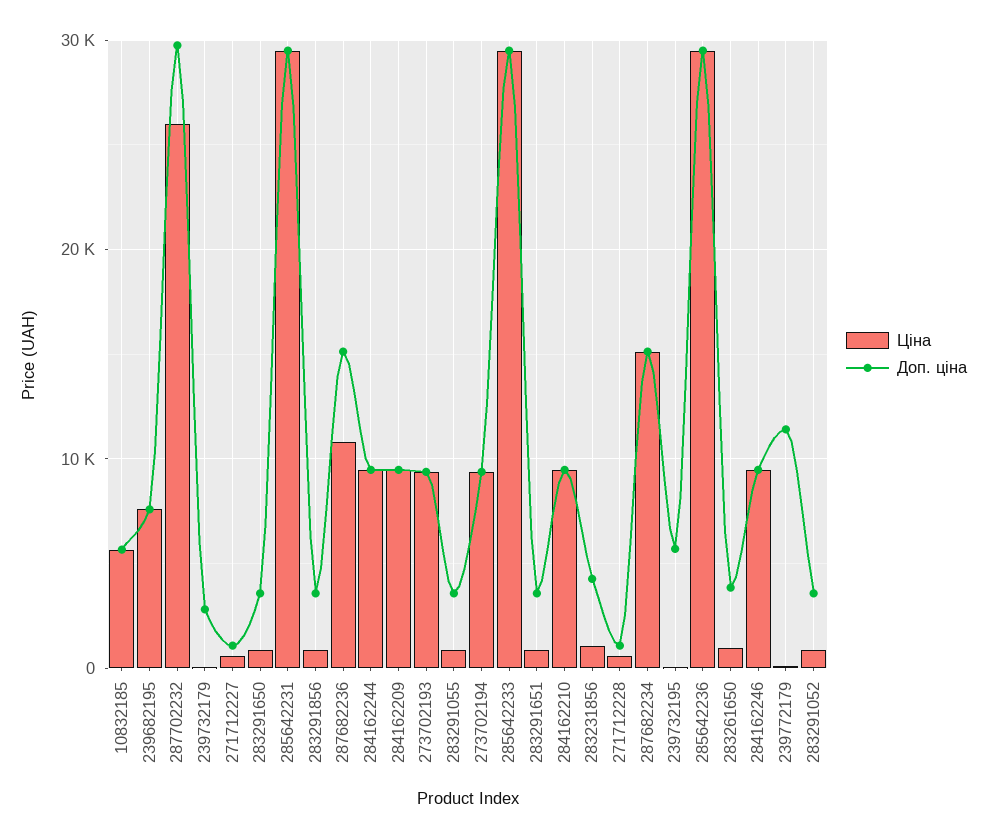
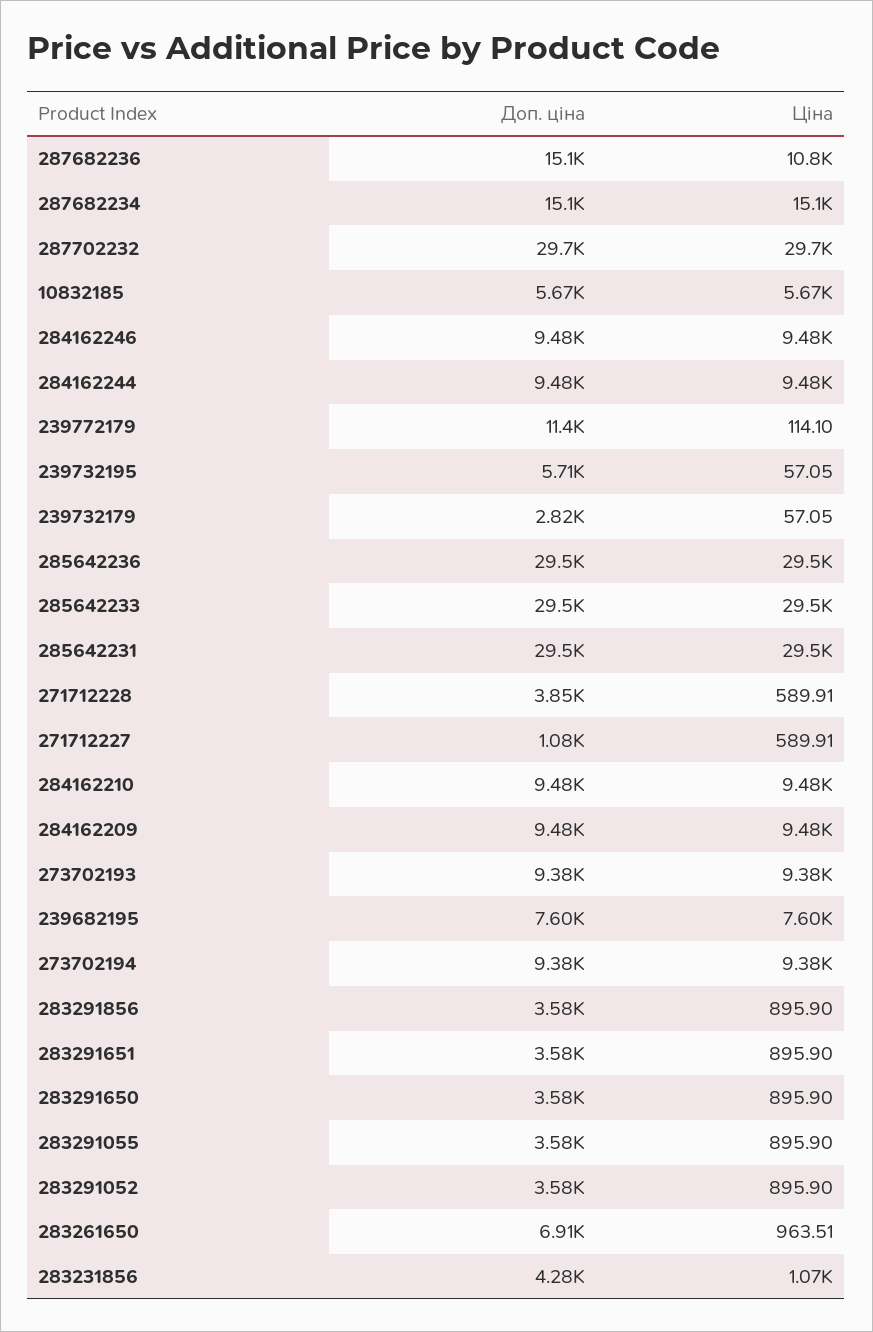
  {
    "Ціна": {
      "10832185": 5670,
      "239682195": 7600,
-     "287702232": 26000,
+     "287702232": 29700,
      "239732179": 57.05,
      "271712227": 589.91,
      "283291650": 895.9,
      "285642231": 29500,
      "283291856": 895.9,
      "287682236": 10800,
      "284162244": 9480,
      "284162209": 9480,
      "273702193": 9380,
      "283291055": 895.9,
      "273702194": 9380,
      "285642233": 29500,
      "283291651": 895.9,
      "284162210": 9480,
      "283231856": 1070,
      "271712228": 589.91,
      "287682234": 15100,
      "239732195": 57.05,
      "285642236": 29500,
      "283261650": 963.51,
      "284162246": 9480,
      "239772179": 114.1,
      "283291052": 895.9
    },
    "Доп. ціна": {
      "10832185": 5670,
      "239682195": 7600,
      "287702232": 29700,
      "239732179": 2820,
      "271712227": 1080,
      "283291650": 3580,
      "285642231": 29500,
      "283291856": 3580,
      "287682236": 15100,
      "284162244": 9480,
      "284162209": 9480,
      "273702193": 9380,
      "283291055": 3580,
      "273702194": 9380,
      "285642233": 29500,
      "283291651": 3580,
      "284162210": 9480,
      "283231856": 4280,
-     "271712228": 1000,
+     "271712228": 3850,
      "287682234": 15100,
      "239732195": 5710,
      "285642236": 29500,
-     "283261650": 4000,
+     "283261650": 6910,
      "284162246": 9480,
      "239772179": 11400,
      "283291052": 3580
    }
  }

